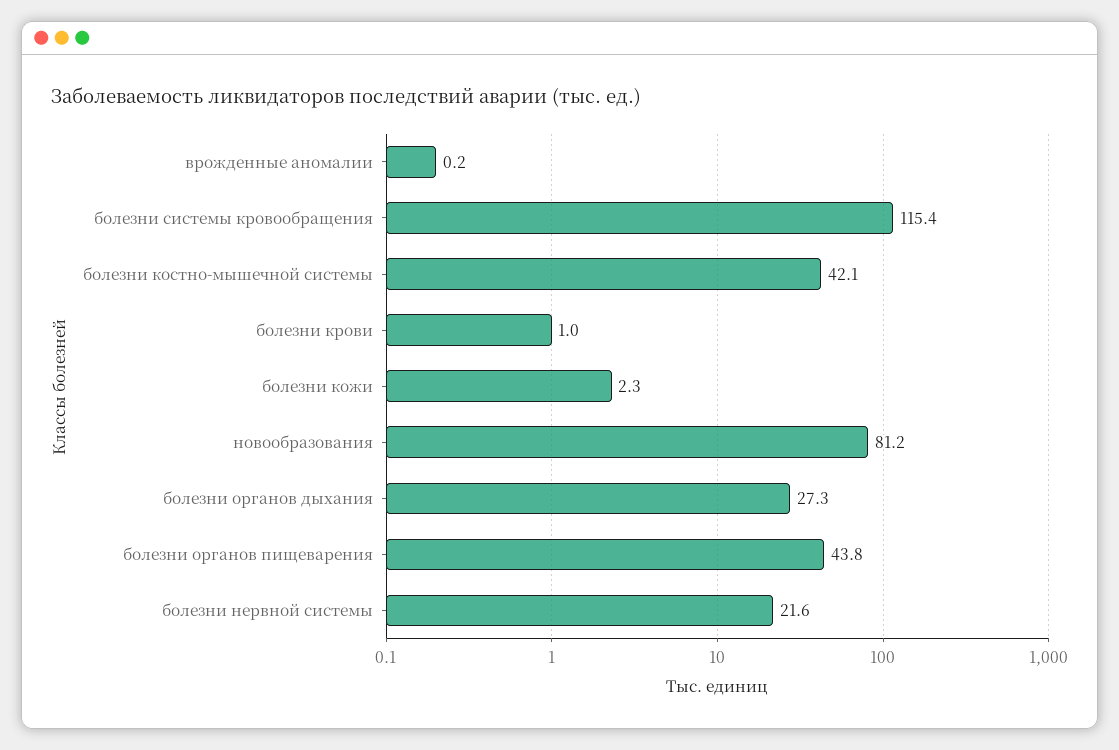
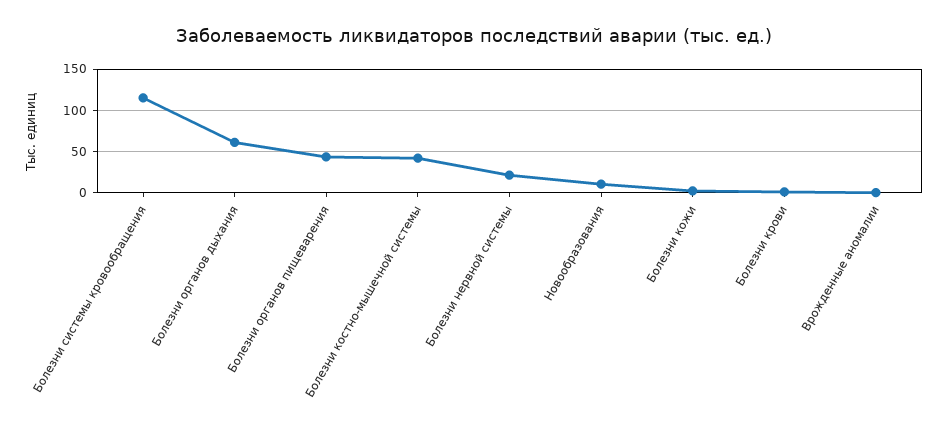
  {
    "врожденные аномалии": 0.2,
    "болезни системы кровообращения": 115.4,
    "болезни костно-мышечной системы": 42.1,
    "болезни крови": 1,
    "болезни кожи": 2.3,
-   "новообразования": 81.2,
+   "новообразования": 10,
-   "болезни органов дыхания": 27.3,
+   "болезни органов дыхания": 60,
    "болезни органов пищеварения": 43.8,
    "болезни нервной системы": 21.6
  }

